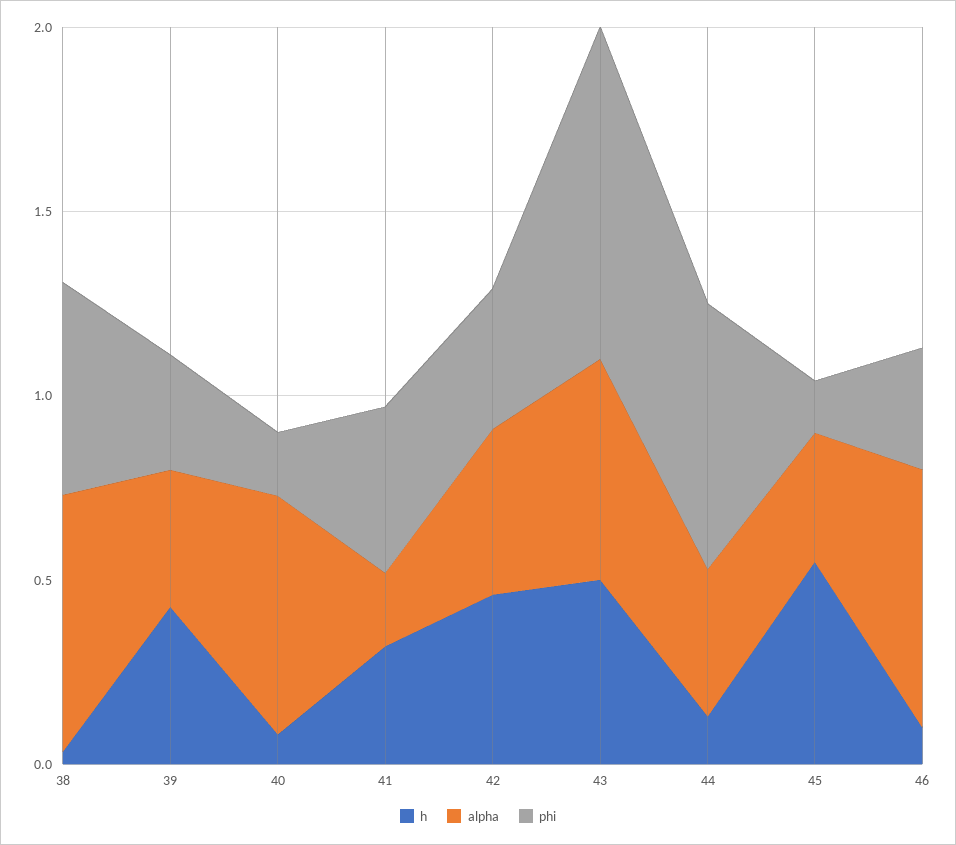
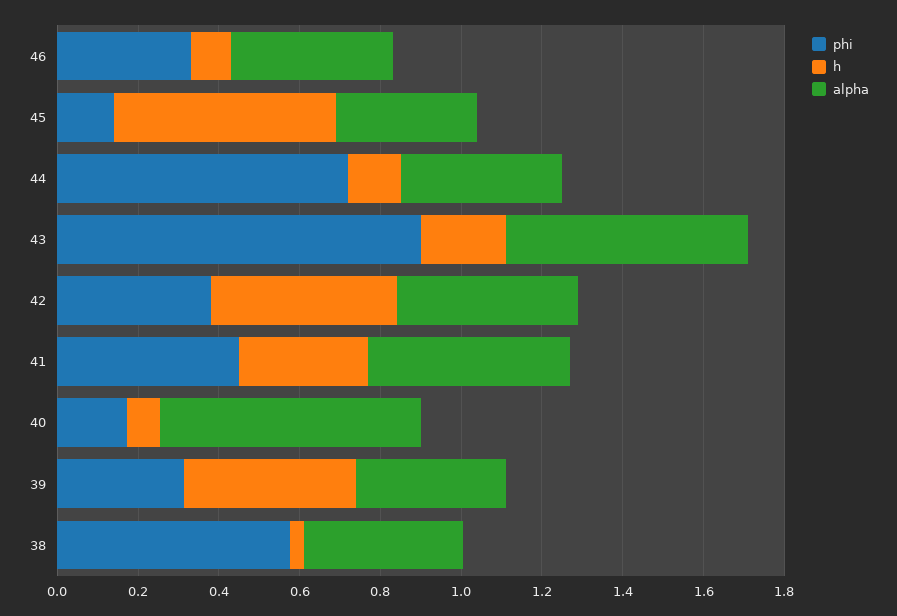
  {
    "h": {
      "38": 0.05,
      "39": 0.45,
      "40": 0.1,
      "41": 0.3,
      "42": 0.45,
-     "43": 0.5,
+     "43": 0.2,
      "44": 0.15,
      "45": 0.55,
      "46": 0.1
    },
    "alpha": {
-     "38": 0.7,
+     "38": 0.4,
      "39": 0.35,
      "40": 0.65,
-     "41": 0.2,
+     "41": 0.5,
      "42": 0.45,
      "43": 0.6,
      "44": 0.4,
      "45": 0.35,
-     "46": 0.7
+     "46": 0.4
    },
    "phi": {
      "38": 0.6,
      "39": 0.3,
      "40": 0.15,
      "41": 0.45,
      "42": 0.4,
      "43": 0.9,
      "44": 0.7,
      "45": 0.15,
      "46": 0.35
    }
  }

